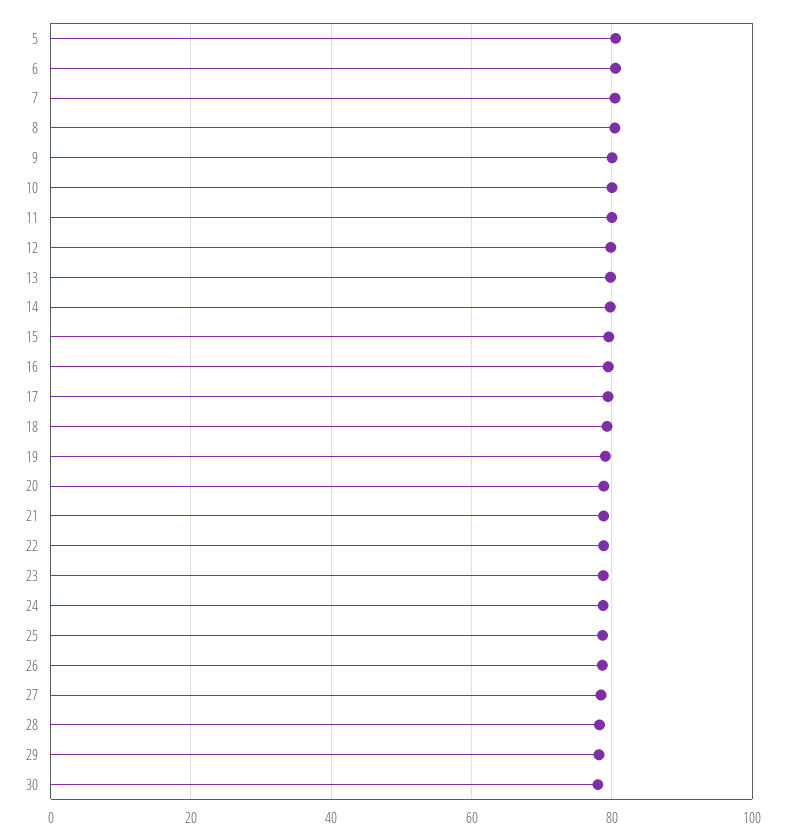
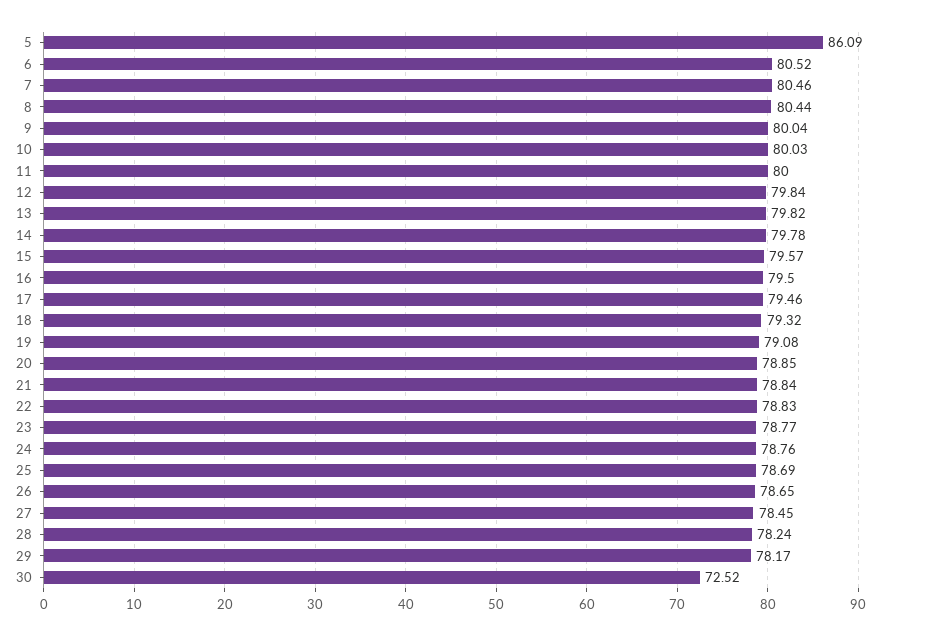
  {
-   "5": 80,
+   "5": 86.09,
    "6": 80.52,
    "7": 80.46,
    "8": 80.44,
    "9": 80.04,
    "10": 80.03,
    "11": 80,
    "12": 79.84,
    "13": 79.82,
    "14": 79.78,
    "15": 79.57,
    "16": 79.5,
    "17": 79.46,
    "18": 79.32,
    "19": 79.08,
    "20": 78.85,
    "21": 78.84,
    "22": 78.83,
    "23": 78.77,
    "24": 78.76,
    "25": 78.69,
    "26": 78.65,
    "27": 78.45,
    "28": 78.24,
    "29": 78.17,
-   "30": 78
+   "30": 72.52
  }

